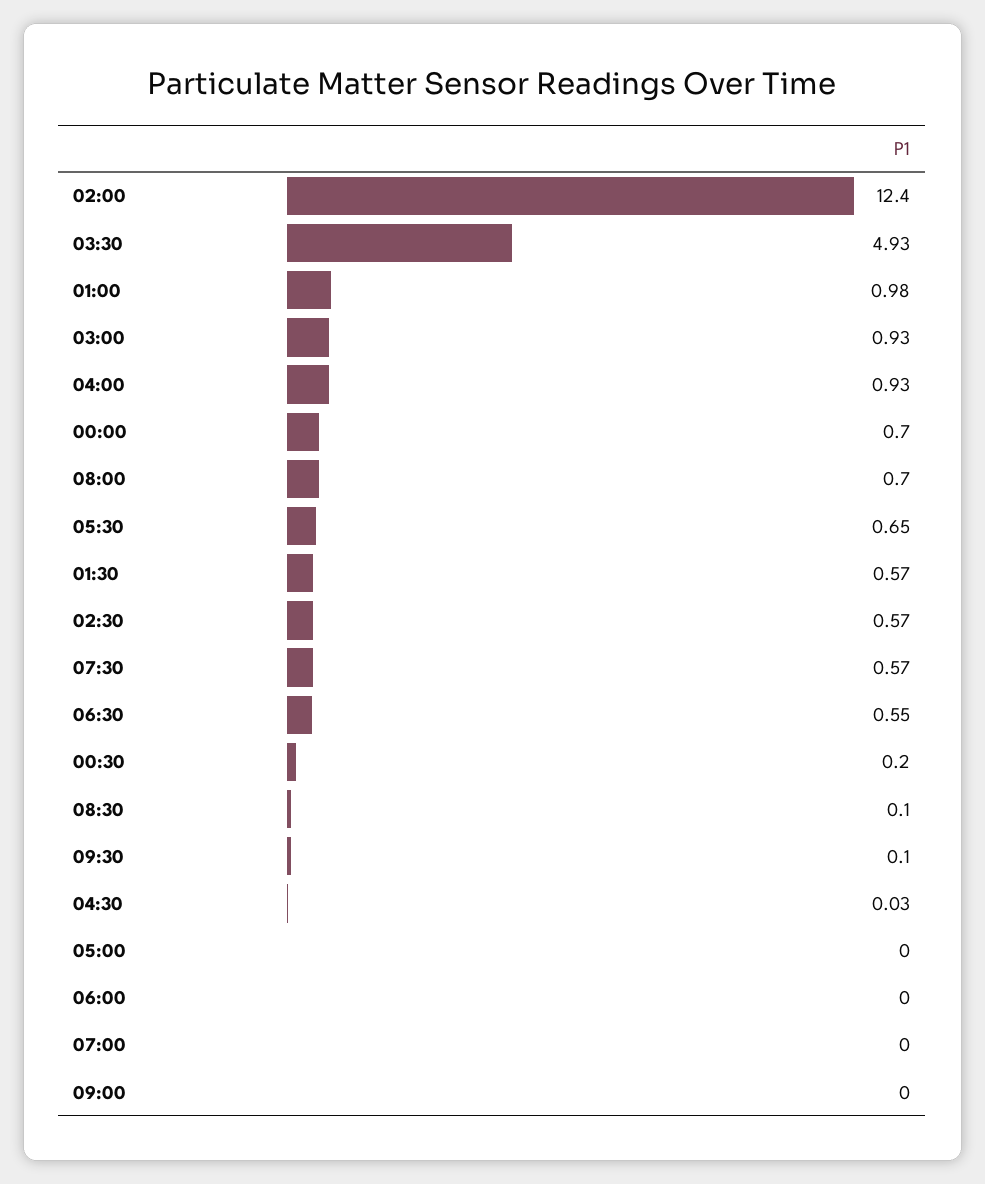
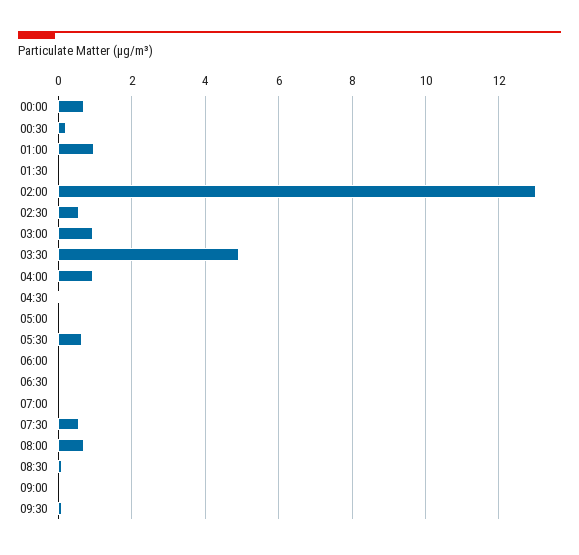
  {
-   "02:00": 12.4,
+   "02:00": 13,
    "03:30": 4.93,
    "01:00": 0.98,
    "03:00": 0.93,
    "04:00": 0.93,
    "00:00": 0.7,
    "08:00": 0.7,
    "05:30": 0.65,
-   "01:30": 0.57,
+   "01:30": 0,
    "02:30": 0.57,
    "07:30": 0.57,
-   "06:30": 0.55,
+   "06:30": 0,
    "00:30": 0.2,
    "08:30": 0.1,
    "09:30": 0.1,
    "04:30": 0.03,
    "05:00": 0,
    "06:00": 0,
    "07:00": 0,
    "09:00": 0
  }

